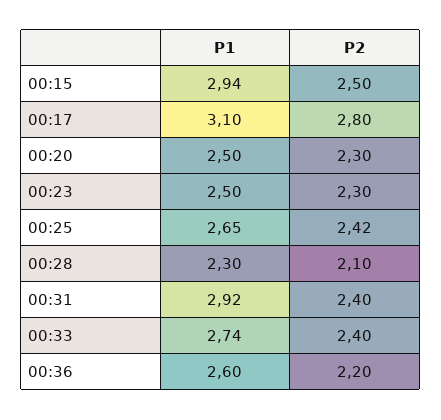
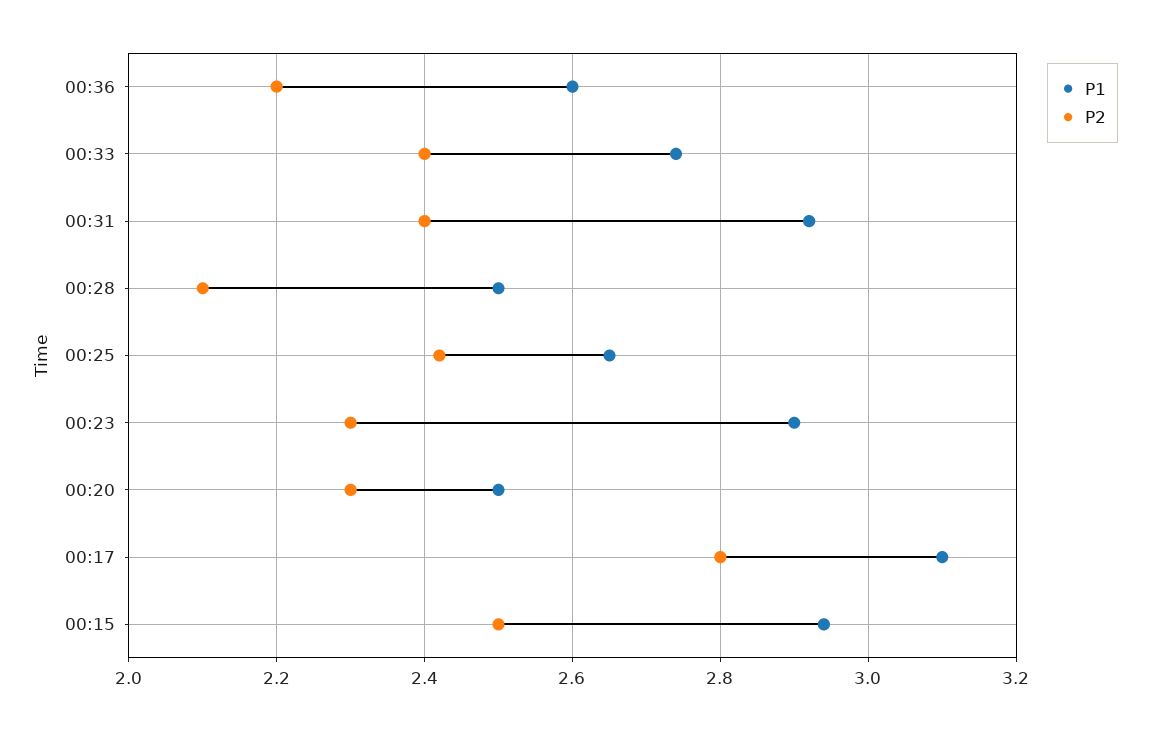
  {
    "P1": {
      "00:15": 2.94,
      "00:17": 3.1,
      "00:20": 2.5,
-     "00:23": 2.5,
+     "00:23": 2.9,
      "00:25": 2.65,
-     "00:28": 2.3,
+     "00:28": 2.5,
      "00:31": 2.92,
      "00:33": 2.74,
      "00:36": 2.6
    },
    "P2": {
      "00:15": 2.5,
      "00:17": 2.8,
      "00:20": 2.3,
      "00:23": 2.3,
      "00:25": 2.42,
      "00:28": 2.1,
      "00:31": 2.4,
      "00:33": 2.4,
      "00:36": 2.2
    }
  }

